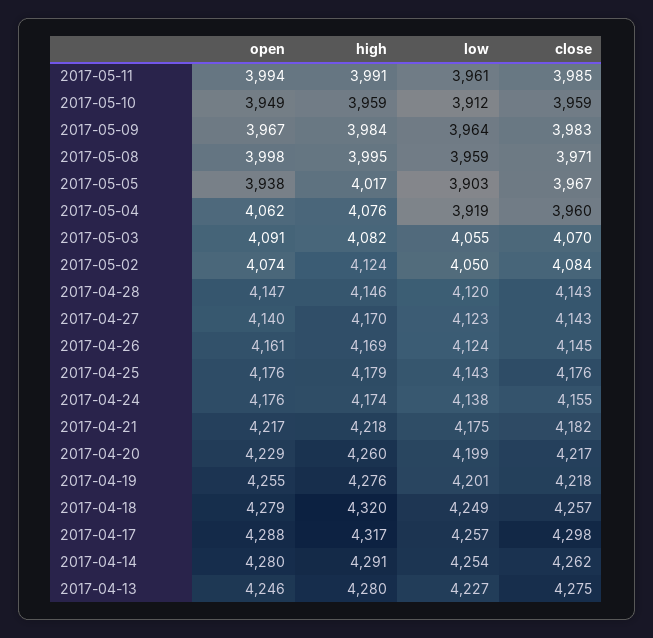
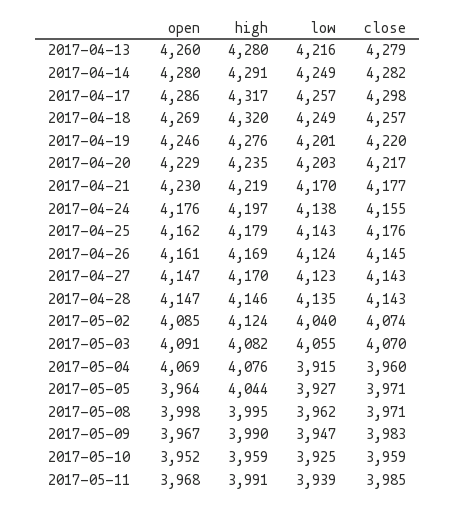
  {
    "open": {
-     "2017-05-11": 3994,
+     "2017-05-11": 3968,
-     "2017-05-10": 3949,
+     "2017-05-10": 3952,
      "2017-05-09": 3967,
      "2017-05-08": 3998,
-     "2017-05-05": 3938,
+     "2017-05-05": 3964,
-     "2017-05-04": 4062,
+     "2017-05-04": 4069,
      "2017-05-03": 4091,
-     "2017-05-02": 4074,
+     "2017-05-02": 4085,
      "2017-04-28": 4147,
-     "2017-04-27": 4140,
+     "2017-04-27": 4147,
      "2017-04-26": 4161,
-     "2017-04-25": 4176,
+     "2017-04-25": 4162,
      "2017-04-24": 4176,
-     "2017-04-21": 4217,
+     "2017-04-21": 4230,
      "2017-04-20": 4229,
-     "2017-04-19": 4255,
+     "2017-04-19": 4246,
-     "2017-04-18": 4279,
+     "2017-04-18": 4269,
-     "2017-04-17": 4288,
+     "2017-04-17": 4286,
      "2017-04-14": 4280,
-     "2017-04-13": 4246
+     "2017-04-13": 4260
    },
    "high": {
      "2017-05-11": 3991,
      "2017-05-10": 3959,
-     "2017-05-09": 3984,
+     "2017-05-09": 3990,
      "2017-05-08": 3995,
-     "2017-05-05": 4017,
+     "2017-05-05": 4044,
      "2017-05-04": 4076,
      "2017-05-03": 4082,
      "2017-05-02": 4124,
      "2017-04-28": 4146,
      "2017-04-27": 4170,
      "2017-04-26": 4169,
      "2017-04-25": 4179,
-     "2017-04-24": 4174,
+     "2017-04-24": 4197,
-     "2017-04-21": 4218,
+     "2017-04-21": 4219,
-     "2017-04-20": 4260,
+     "2017-04-20": 4235,
      "2017-04-19": 4276,
      "2017-04-18": 4320,
      "2017-04-17": 4317,
      "2017-04-14": 4291,
      "2017-04-13": 4280
    },
    "low": {
-     "2017-05-11": 3961,
+     "2017-05-11": 3939,
-     "2017-05-10": 3912,
+     "2017-05-10": 3925,
-     "2017-05-09": 3964,
+     "2017-05-09": 3947,
-     "2017-05-08": 3959,
+     "2017-05-08": 3962,
-     "2017-05-05": 3903,
+     "2017-05-05": 3927,
-     "2017-05-04": 3919,
+     "2017-05-04": 3915,
      "2017-05-03": 4055,
-     "2017-05-02": 4050,
+     "2017-05-02": 4040,
-     "2017-04-28": 4120,
+     "2017-04-28": 4135,
      "2017-04-27": 4123,
      "2017-04-26": 4124,
      "2017-04-25": 4143,
      "2017-04-24": 4138,
-     "2017-04-21": 4175,
+     "2017-04-21": 4170,
-     "2017-04-20": 4199,
+     "2017-04-20": 4203,
      "2017-04-19": 4201,
      "2017-04-18": 4249,
      "2017-04-17": 4257,
-     "2017-04-14": 4254,
+     "2017-04-14": 4249,
-     "2017-04-13": 4227
+     "2017-04-13": 4216
    },
    "close": {
      "2017-05-11": 3985,
      "2017-05-10": 3959,
      "2017-05-09": 3983,
      "2017-05-08": 3971,
-     "2017-05-05": 3967,
+     "2017-05-05": 3971,
      "2017-05-04": 3960,
      "2017-05-03": 4070,
-     "2017-05-02": 4084,
+     "2017-05-02": 4074,
      "2017-04-28": 4143,
      "2017-04-27": 4143,
      "2017-04-26": 4145,
      "2017-04-25": 4176,
      "2017-04-24": 4155,
-     "2017-04-21": 4182,
+     "2017-04-21": 4177,
      "2017-04-20": 4217,
-     "2017-04-19": 4218,
+     "2017-04-19": 4220,
      "2017-04-18": 4257,
      "2017-04-17": 4298,
-     "2017-04-14": 4262,
+     "2017-04-14": 4282,
-     "2017-04-13": 4275
+     "2017-04-13": 4279
    }
  }

